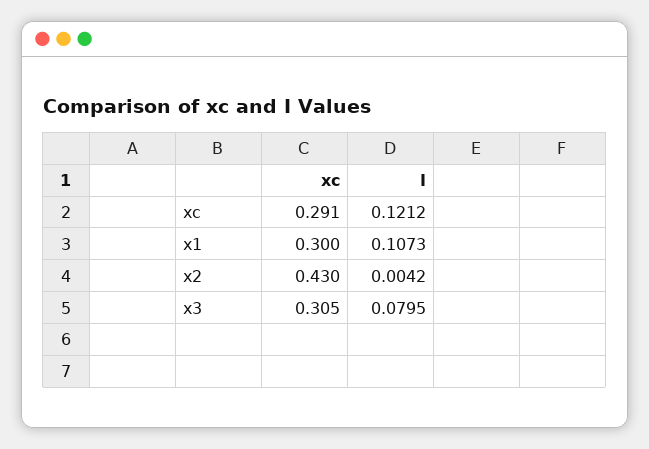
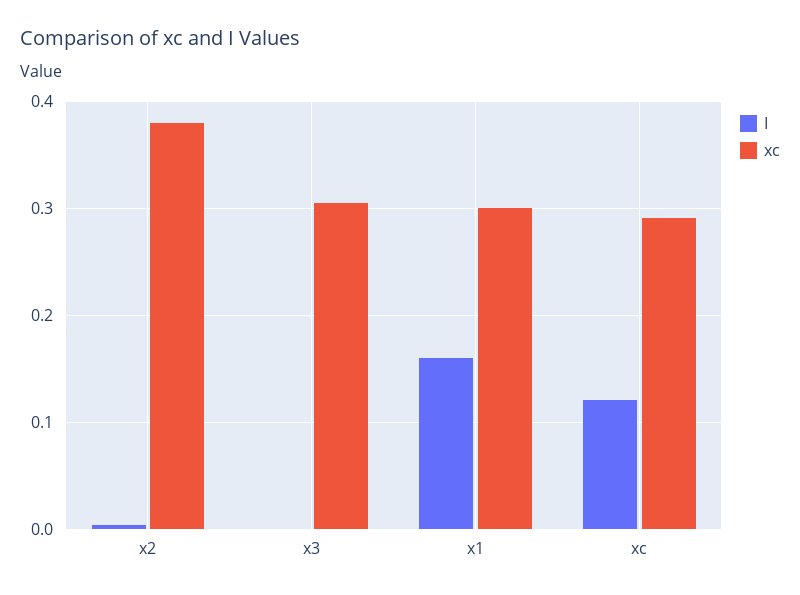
  {
    "xc": {
      "xc": 0.291,
      "x1": 0.3,
-     "x2": 0.43,
+     "x2": 0.38,
      "x3": 0.305
    },
    "I": {
      "xc": 0.1212,
-     "x1": 0.1073,
+     "x1": 0.16,
      "x2": 0.0042,
-     "x3": 0.0795
+     "x3": 0
    }
  }

